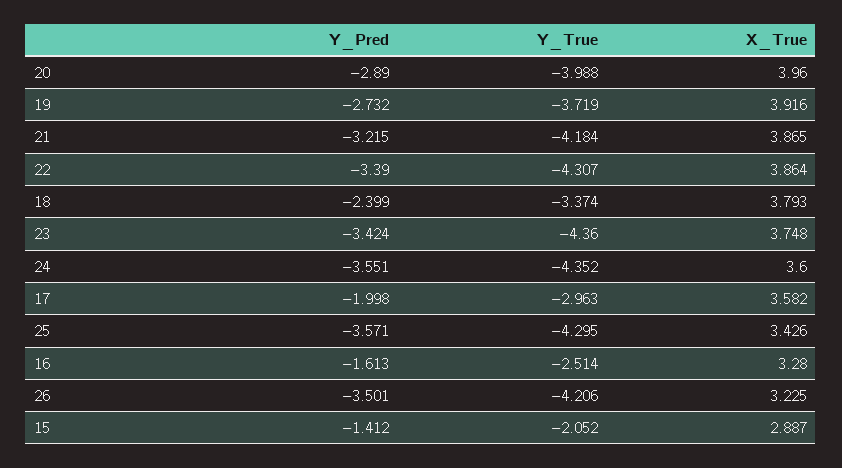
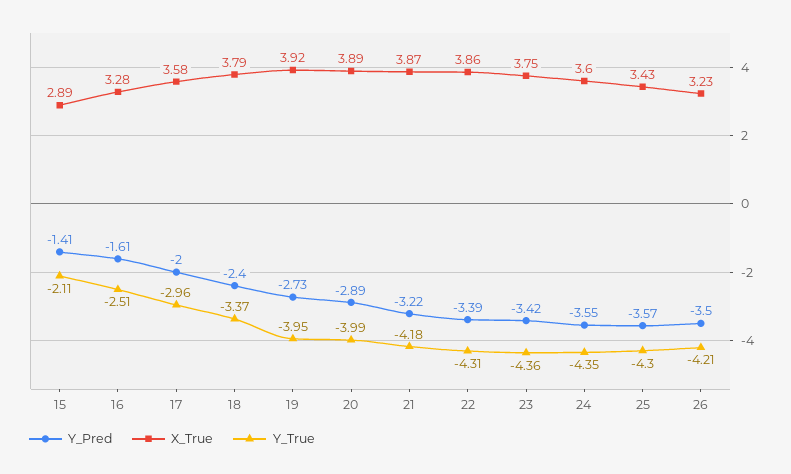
  {
    "Y_Pred": {
      "20": -2.89,
      "19": -2.732,
      "21": -3.215,
      "22": -3.39,
      "18": -2.399,
      "23": -3.424,
      "24": -3.551,
      "17": -1.998,
      "25": -3.571,
      "16": -1.613,
      "26": -3.501,
      "15": -1.412
    },
    "Y_True": {
      "20": -3.988,
-     "19": -3.719,
+     "19": -3.95,
      "21": -4.184,
      "22": -4.307,
      "18": -3.374,
      "23": -4.36,
      "24": -4.352,
      "17": -2.963,
      "25": -4.295,
      "16": -2.514,
      "26": -4.206,
-     "15": -2.052
+     "15": -2.11
    },
    "X_True": {
-     "20": 3.96,
+     "20": 3.89,
      "19": 3.916,
      "21": 3.865,
      "22": 3.864,
      "18": 3.793,
      "23": 3.748,
      "24": 3.6,
      "17": 3.582,
      "25": 3.426,
      "16": 3.28,
      "26": 3.225,
      "15": 2.887
    }
  }

